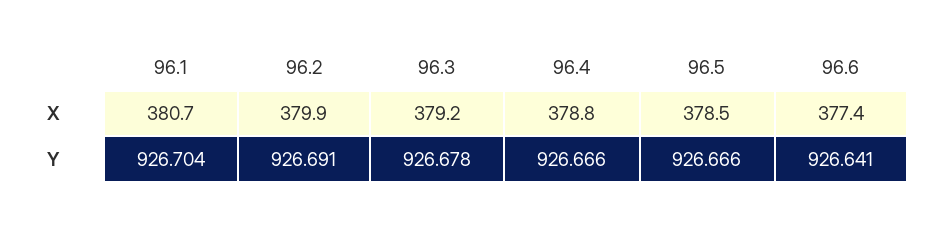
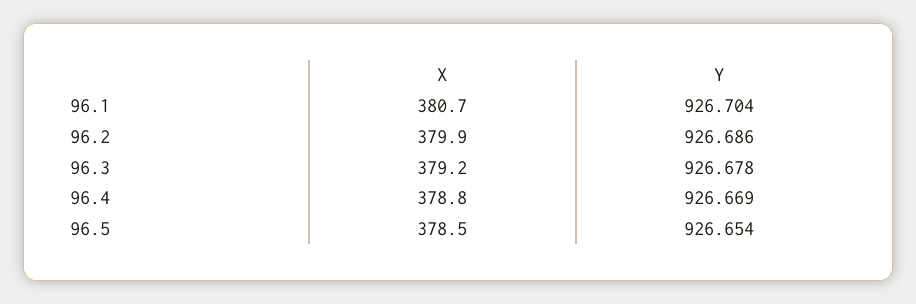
  {
    "96.1": {
      "X": 380.7,
      "Y": 926.704
    },
    "96.2": {
      "X": 379.9,
-     "Y": 926.691
+     "Y": 926.686
    },
    "96.3": {
      "X": 379.2,
      "Y": 926.678
    },
    "96.4": {
      "X": 378.8,
-     "Y": 926.666
+     "Y": 926.669
    },
    "96.5": {
      "X": 378.5,
-     "Y": 926.666
+     "Y": 926.654
-   },
+   }
-   "96.6": {
-     "X": 377.4,
-     "Y": 926.641
-   }
  }

